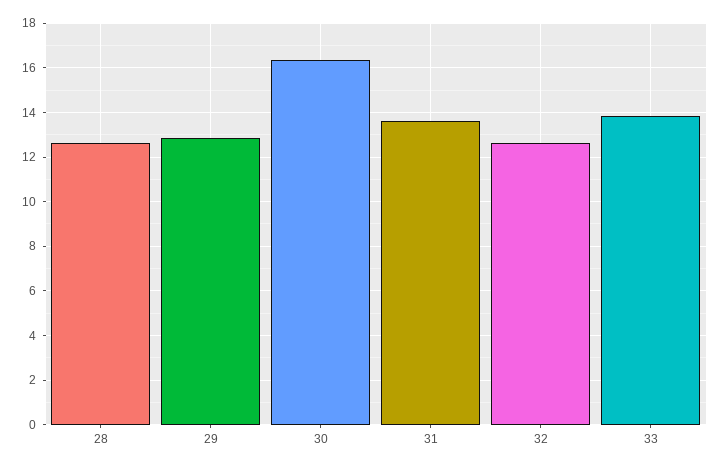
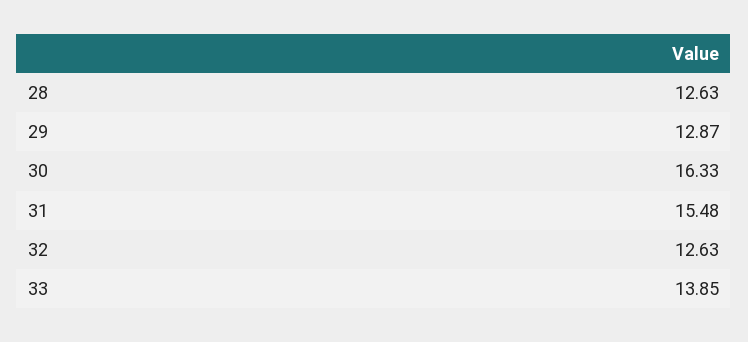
  {
    "28": 12.63,
    "29": 12.87,
    "30": 16.33,
-   "31": 13.5,
+   "31": 15.48,
    "32": 12.63,
    "33": 13.85
  }

